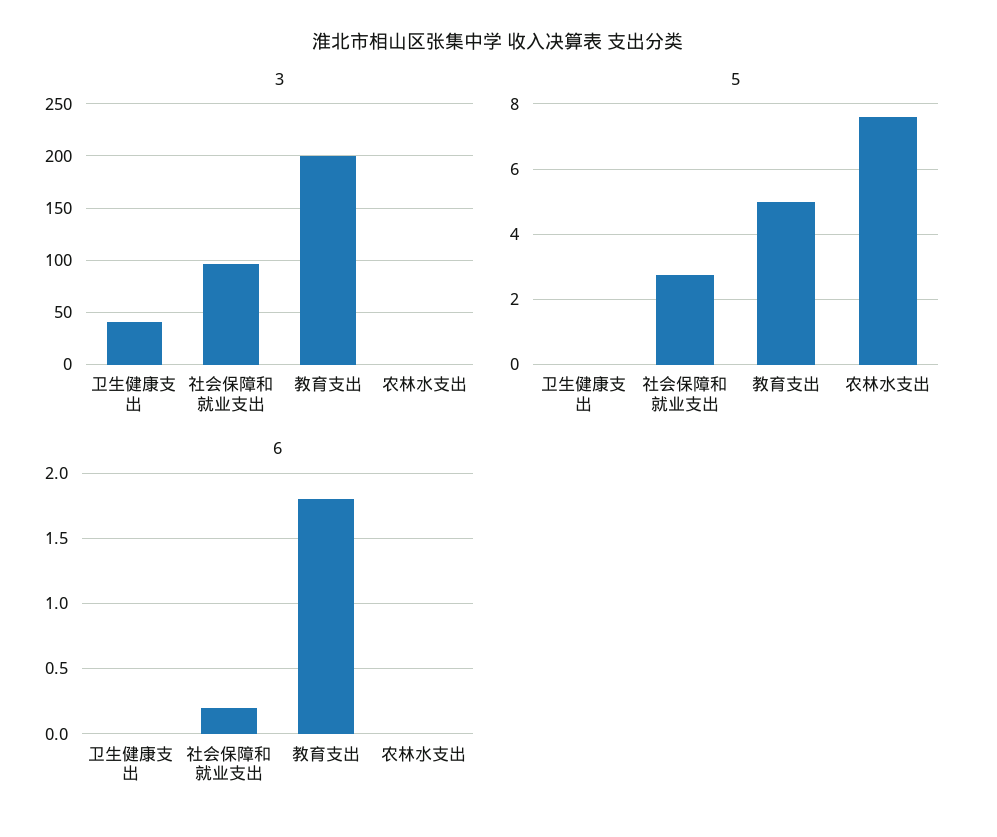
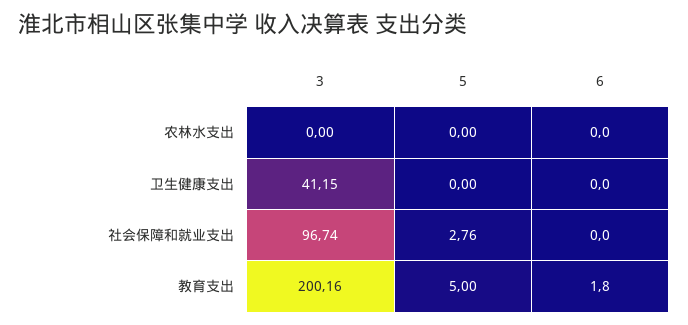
  {
    "3": {
      "卫生健康支出": 41.15,
      "社会保障和就业支出": 96.74,
      "教育支出": 200.16,
      "农林水支出": 0
    },
    "5": {
      "卫生健康支出": 0,
      "社会保障和就业支出": 2.76,
      "教育支出": 5,
-     "农林水支出": 7.6
+     "农林水支出": 0
    },
    "6": {
      "卫生健康支出": 0,
-     "社会保障和就业支出": 0.2,
+     "社会保障和就业支出": 0,
      "教育支出": 1.8,
      "农林水支出": 0
    }
  }

